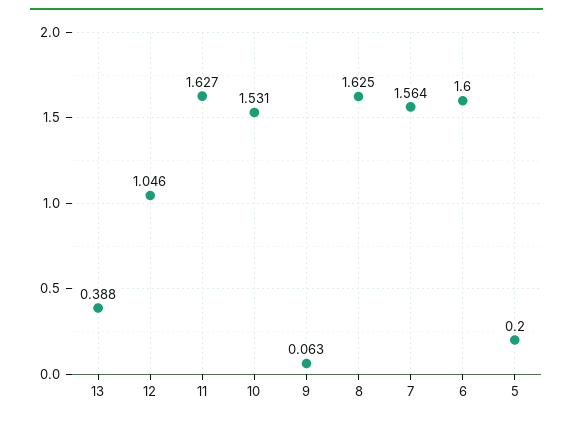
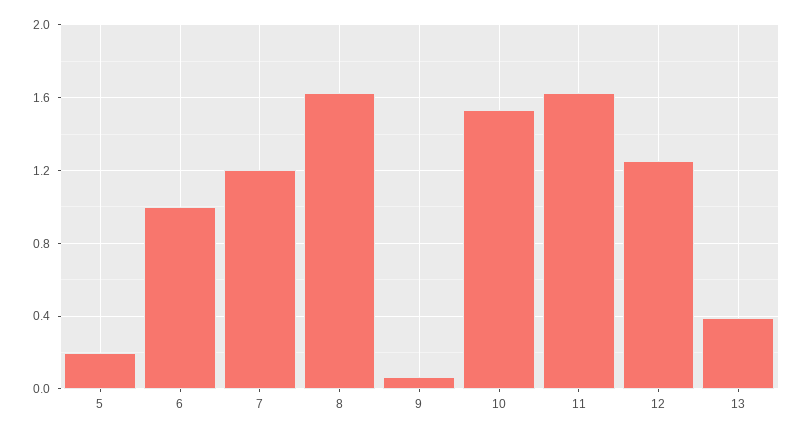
  {
    "13": 0.388,
-   "12": 1.046,
+   "12": 1.25,
    "11": 1.627,
    "10": 1.531,
    "9": 0.063,
    "8": 1.625,
-   "7": 1.564,
+   "7": 1.2,
-   "6": 1.6,
+   "6": 1,
    "5": 0.2
  }

